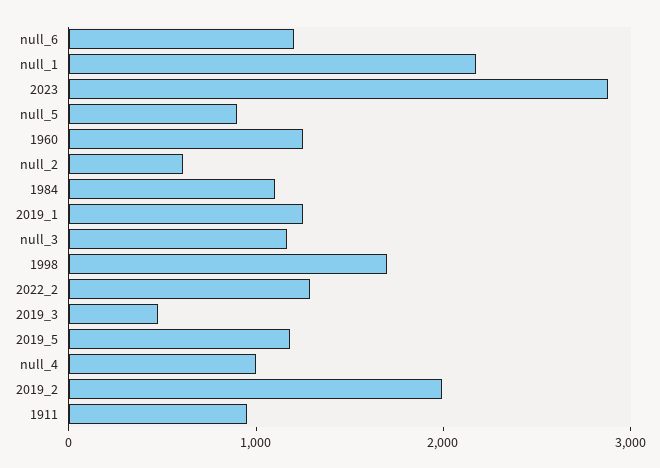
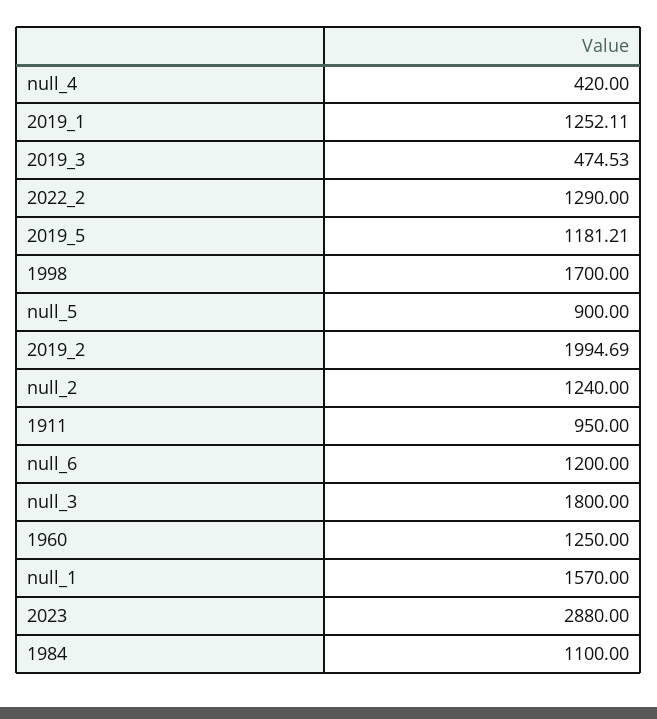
  {
    "null_6": 1200,
-   "null_1": 2200,
+   "null_1": 1570,
    "2023": 2880,
    "null_5": 900,
    "1960": 1250,
-   "null_2": 600,
+   "null_2": 1240,
    "1984": 1100,
    "2019_1": 1252.11,
-   "null_3": 1200,
+   "null_3": 1800,
    "1998": 1700,
    "2022_2": 1290,
    "2019_3": 474.53,
    "2019_5": 1181.21,
-   "null_4": 1000,
+   "null_4": 420,
    "2019_2": 1994.69,
    "1911": 950
  }

